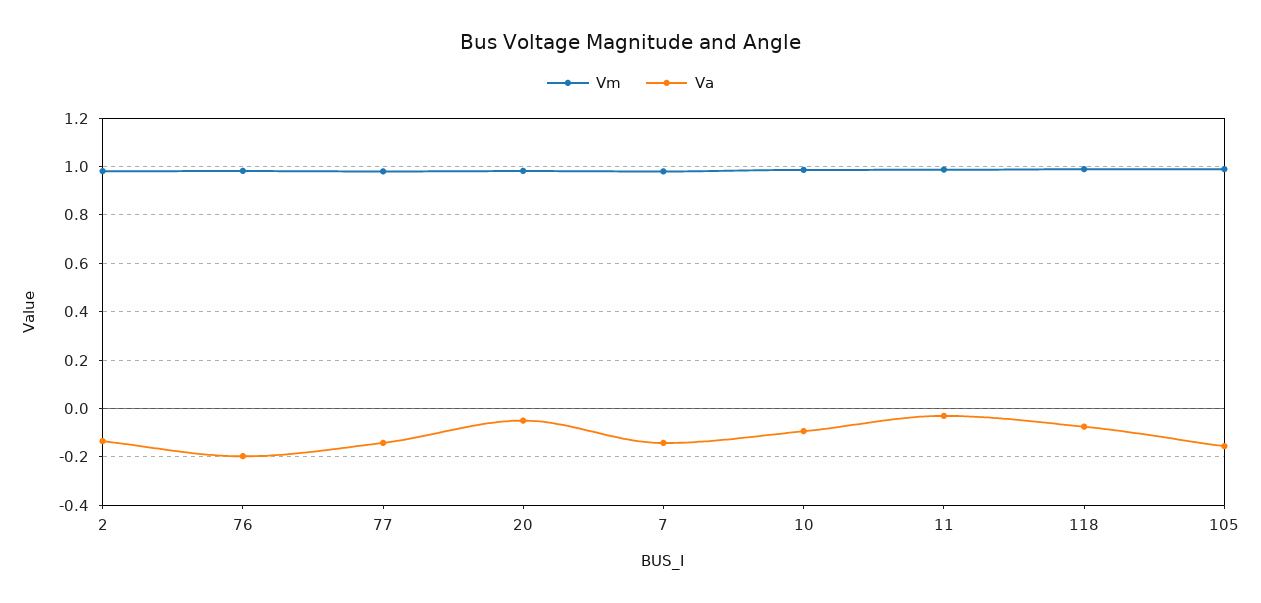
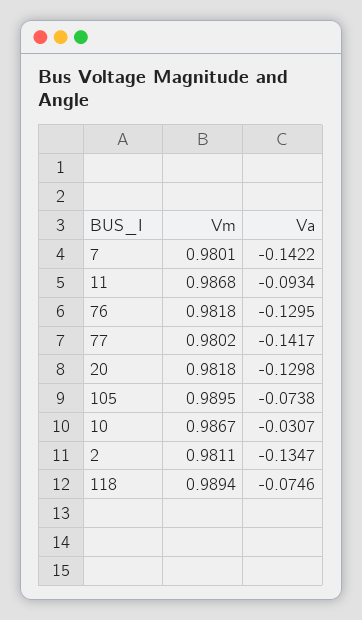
  {
    "Vm": {
      "2": 0.9811,
      "76": 0.9818,
      "77": 0.9802,
      "20": 0.9818,
      "7": 0.9801,
      "10": 0.9867,
      "11": 0.9868,
      "118": 0.9894,
      "105": 0.9895
    },
    "Va": {
      "2": -0.1347,
-     "76": -0.2,
+     "76": -0.1295,
      "77": -0.1417,
-     "20": -0.05,
+     "20": -0.1298,
      "7": -0.1422,
-     "10": -0.1,
+     "10": -0.0307,
-     "11": -0.025,
+     "11": -0.0934,
      "118": -0.0746,
-     "105": -0.15
+     "105": -0.0738
    }
  }

